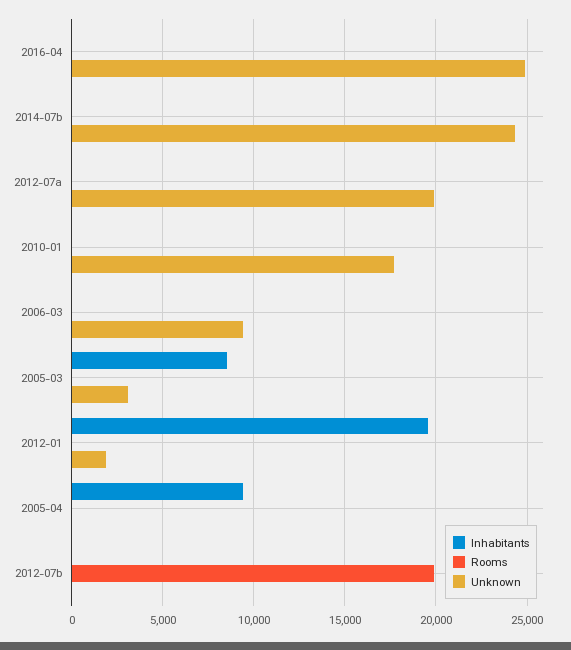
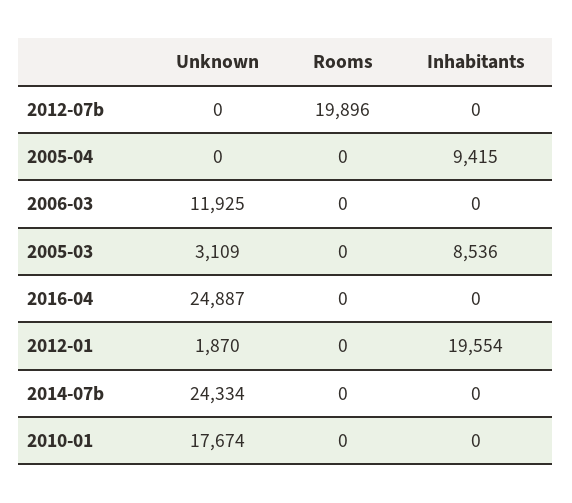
  {
    "Inhabitants": {
      "2016-04": 0,
      "2014-07b": 0,
-     "2012-07a": 0,
      "2010-01": 0,
      "2006-03": 0,
      "2005-03": 8536,
      "2012-01": 19554,
      "2005-04": 9415,
      "2012-07b": 0
    },
    "Rooms": {
      "2016-04": 0,
      "2014-07b": 0,
-     "2012-07a": 0,
      "2010-01": 0,
      "2006-03": 0,
      "2005-03": 0,
      "2012-01": 0,
      "2005-04": 0,
      "2012-07b": 19896
    },
    "Unknown": {
      "2016-04": 24887,
      "2014-07b": 24334,
-     "2012-07a": 20000,
      "2010-01": 17674,
-     "2006-03": 9500,
+     "2006-03": 11925,
      "2005-03": 3109,
      "2012-01": 1870,
      "2005-04": 0,
      "2012-07b": 0
    }
  }

